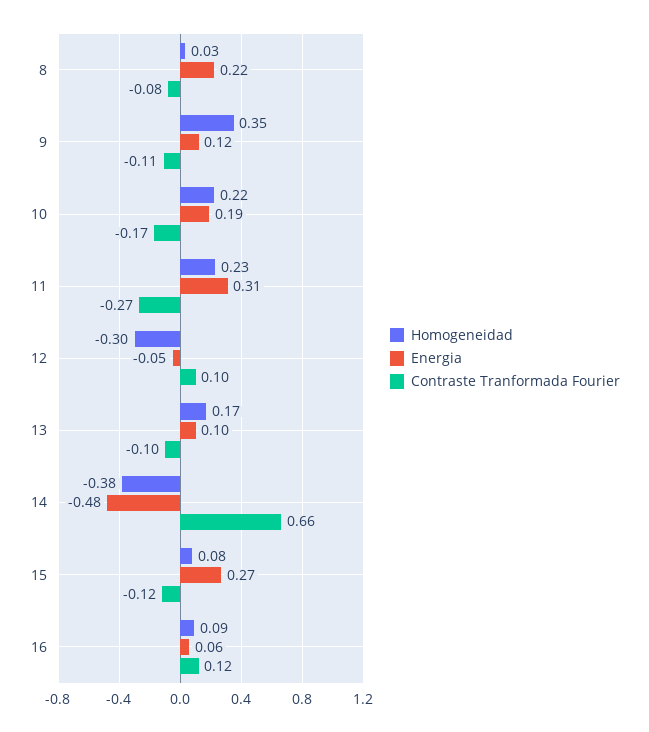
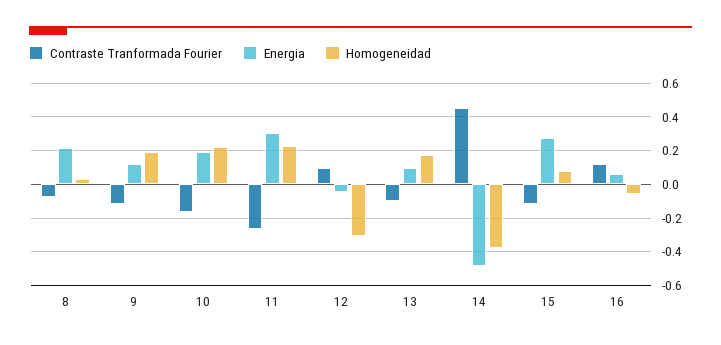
  {
    "Homogeneidad": {
      "8": 0.03,
-     "9": 0.35,
+     "9": 0.2,
      "10": 0.22,
      "11": 0.23,
      "12": -0.3,
      "13": 0.17,
      "14": -0.38,
      "15": 0.08,
-     "16": 0.09
+     "16": -0.05
    },
    "Energia": {
      "8": 0.22,
      "9": 0.12,
      "10": 0.19,
      "11": 0.31,
      "12": -0.05,
      "13": 0.1,
      "14": -0.48,
      "15": 0.27,
      "16": 0.06
    },
    "Contraste Tranformada Fourier": {
      "8": -0.08,
      "9": -0.11,
      "10": -0.17,
      "11": -0.27,
      "12": 0.1,
      "13": -0.1,
-     "14": 0.66,
+     "14": 0.45,
      "15": -0.12,
      "16": 0.12
    }
  }

